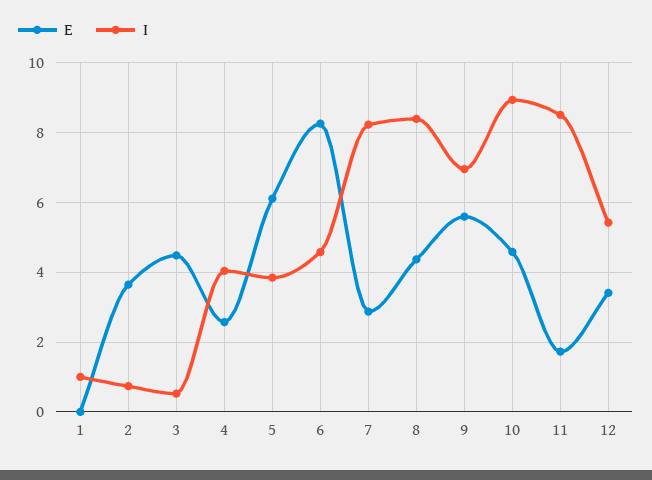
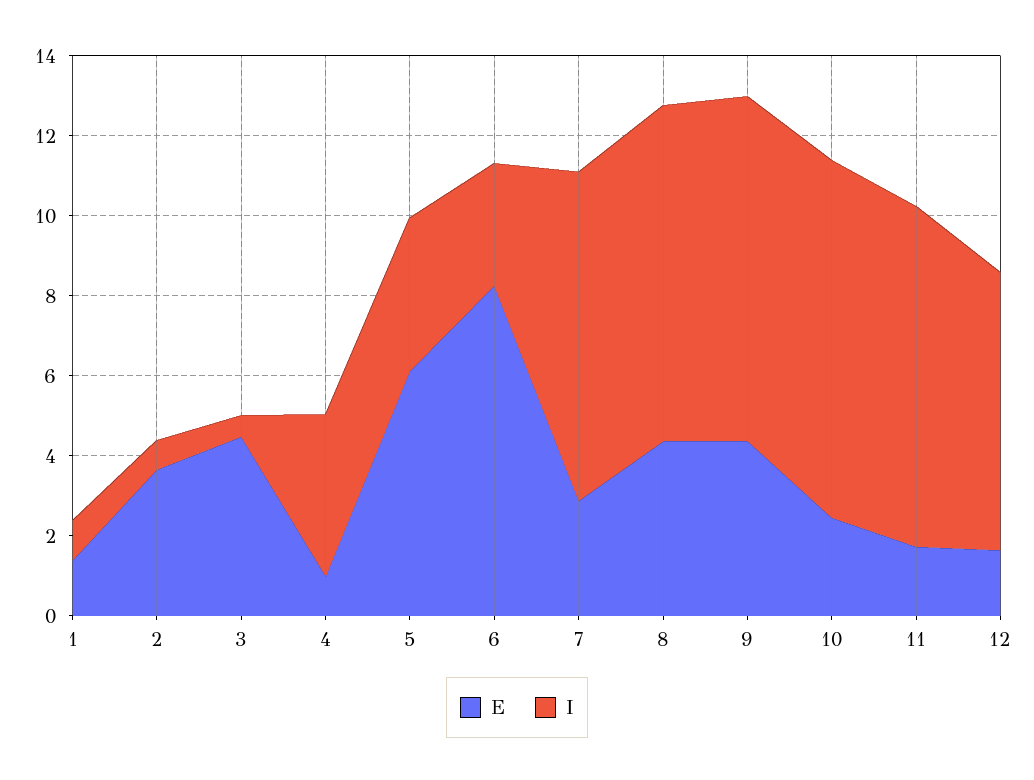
  {
    "E": {
-     "1": 0,
+     "1": 1.5,
      "2": 3.6,
      "3": 4.4,
-     "4": 2.6,
+     "4": 1,
      "5": 6.2,
      "6": 8.2,
      "7": 2.8,
      "8": 4.4,
-     "9": 5.6,
+     "9": 4.5,
-     "10": 4.6,
+     "10": 2.5,
      "11": 1.8,
-     "12": 3.4
+     "12": 1.5
    },
    "I": {
      "1": 1,
      "2": 0.8,
      "3": 0.6,
      "4": 4,
      "5": 3.8,
-     "6": 4.6,
+     "6": 3,
      "7": 8.2,
      "8": 8.4,
-     "9": 7,
+     "9": 8.5,
      "10": 9,
      "11": 8.6,
-     "12": 5.4
+     "12": 7
    }
  }

